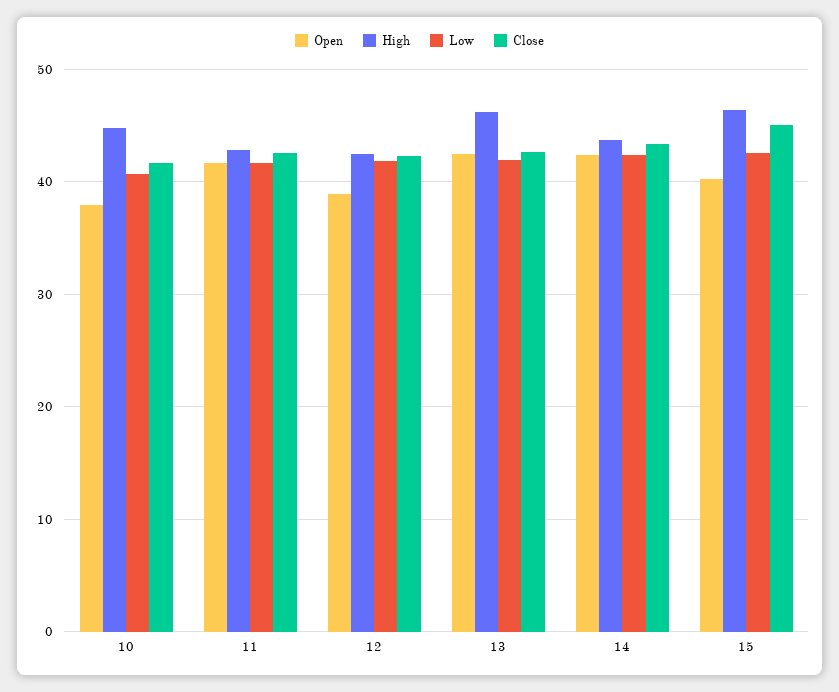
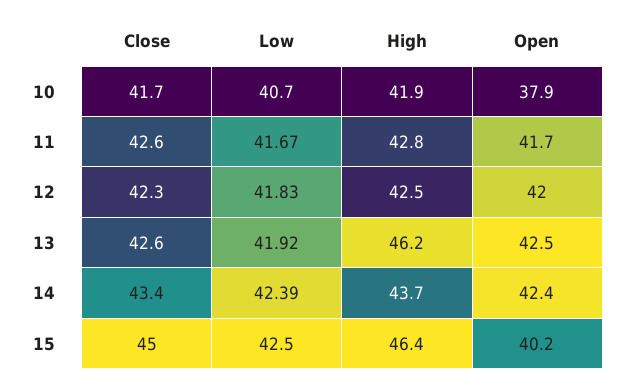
  {
    "Open": {
      "10": 37.9,
      "11": 41.7,
-     "12": 39,
+     "12": 42,
      "13": 42.5,
      "14": 42.4,
      "15": 40.2
    },
    "High": {
-     "10": 45,
+     "10": 41.9,
      "11": 42.8,
      "12": 42.5,
      "13": 46.2,
      "14": 43.7,
      "15": 46.4
    },
    "Low": {
      "10": 40.7,
      "11": 41.67,
      "12": 41.83,
      "13": 41.92,
      "14": 42.39,
      "15": 42.5
    },
    "Close": {
      "10": 41.7,
      "11": 42.6,
      "12": 42.3,
      "13": 42.6,
      "14": 43.4,
      "15": 45
    }
  }

